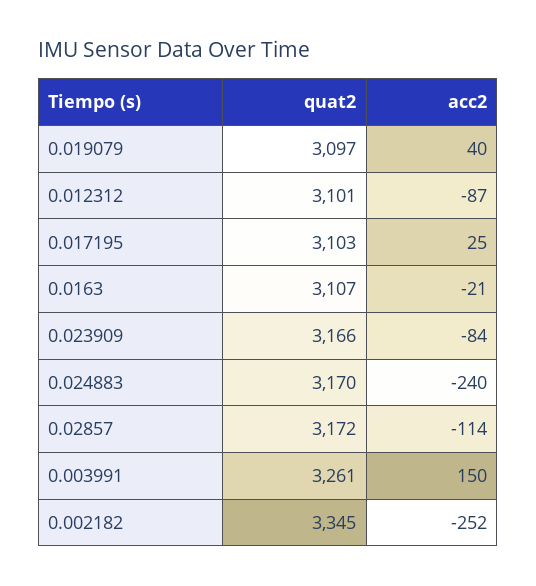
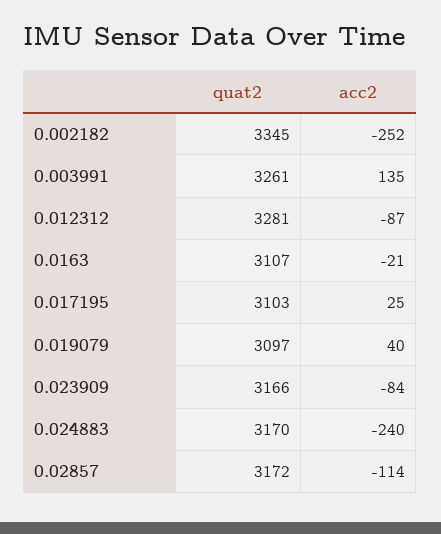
  {
    "quat2": {
      "0.019079": 3097,
-     "0.012312": 3101,
+     "0.012312": 3281,
      "0.017195": 3103,
      "0.0163": 3107,
      "0.023909": 3166,
      "0.024883": 3170,
      "0.02857": 3172,
      "0.003991": 3261,
      "0.002182": 3345
    },
    "acc2": {
      "0.019079": 40,
      "0.012312": -87,
      "0.017195": 25,
      "0.0163": -21,
      "0.023909": -84,
      "0.024883": -240,
      "0.02857": -114,
-     "0.003991": 150,
+     "0.003991": 135,
      "0.002182": -252
    }
  }

